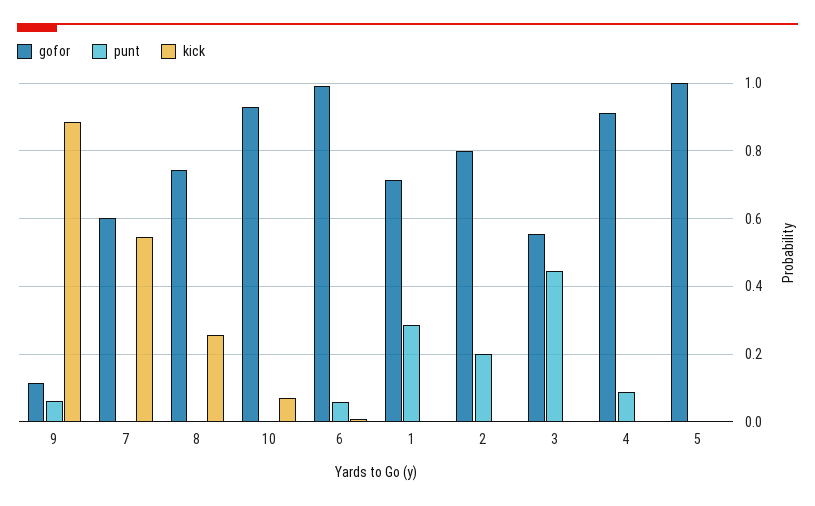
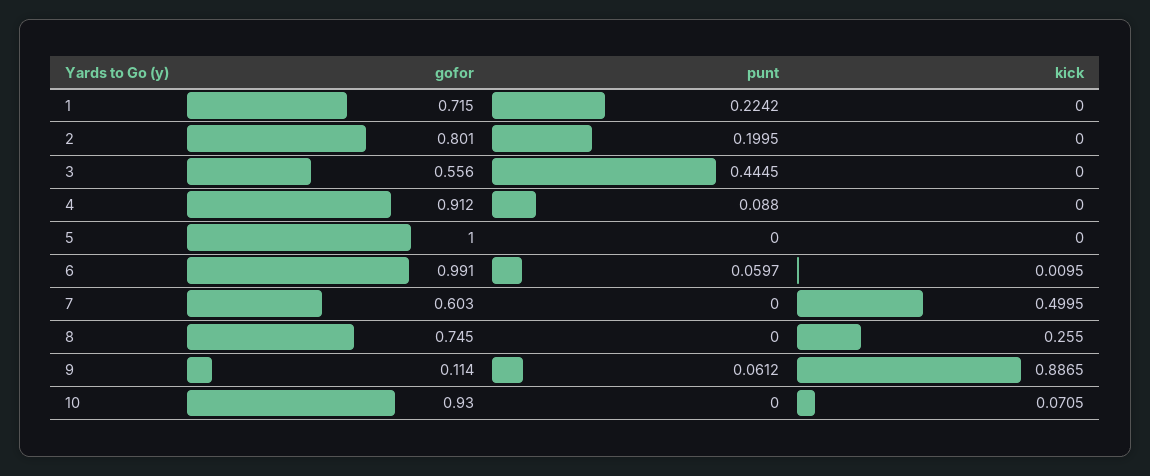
  {
    "gofor": {
      "9": 0.114,
      "7": 0.603,
      "8": 0.745,
      "10": 0.93,
      "6": 0.991,
      "1": 0.715,
      "2": 0.801,
      "3": 0.556,
      "4": 0.912,
      "5": 1
    },
    "punt": {
      "9": 0.0612,
      "7": 0,
      "8": 0,
      "10": 0,
      "6": 0.0597,
-     "1": 0.28,
+     "1": 0.2242,
      "2": 0.1995,
      "3": 0.4445,
      "4": 0.088,
      "5": 0
    },
    "kick": {
      "9": 0.8865,
-     "7": 0.54,
+     "7": 0.4995,
      "8": 0.255,
      "10": 0.0705,
      "6": 0.0095,
      "1": 0,
      "2": 0,
      "3": 0,
      "4": 0,
      "5": 0
    }
  }

